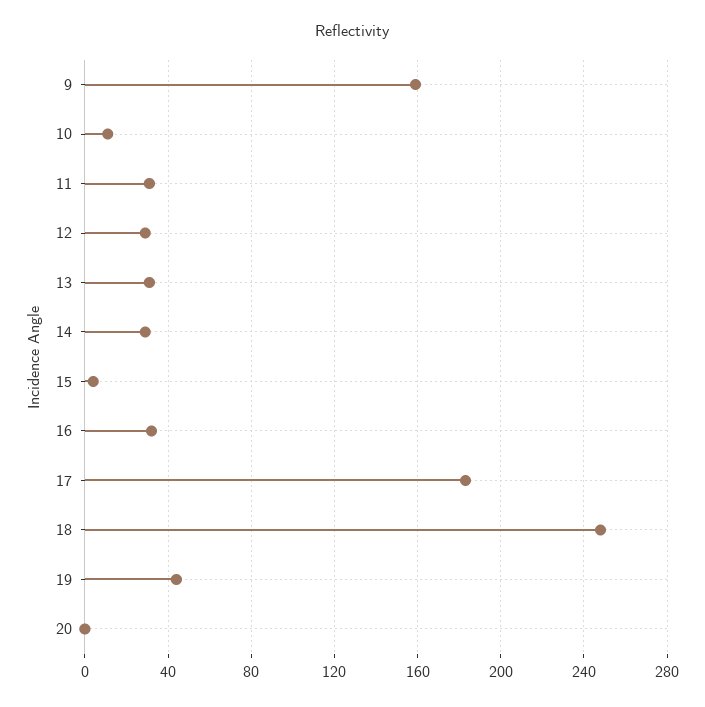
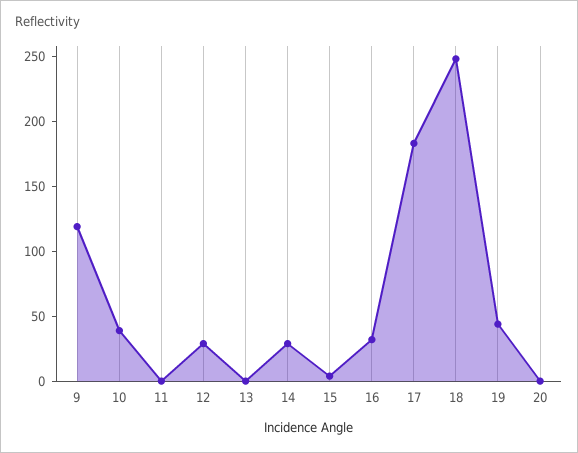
  {
-   "9": 160,
+   "9": 120,
-   "10": 10,
+   "10": 40,
-   "11": 30,
+   "11": 0,
    "12": 30,
-   "13": 30,
+   "13": 0,
    "14": 30,
    "15": 5,
    "16": 30,
    "17": 185,
    "18": 250,
    "19": 45,
    "20": 0
  }

